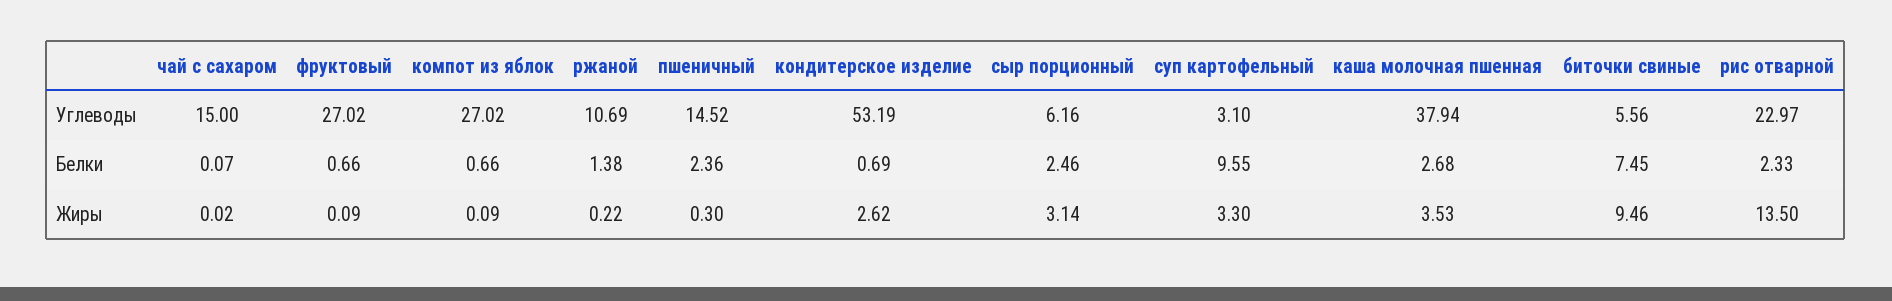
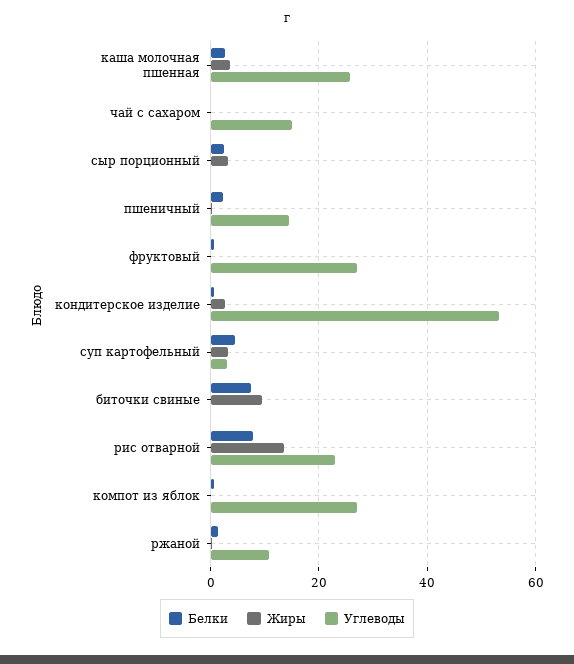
  {
    "Углеводы": {
      "чай с сахаром": 15,
      "фруктовый": 27.02,
      "компот из яблок": 27.02,
      "ржаной": 10.69,
      "пшеничный": 14.52,
      "кондитерское изделие": 53.19,
-     "сыр порционный": 6.16,
+     "сыр порционный": 0,
      "суп картофельный": 3.1,
-     "каша молочная пшенная": 37.94,
+     "каша молочная пшенная": 26,
-     "биточки свиные": 5.56,
+     "биточки свиные": 0,
      "рис отварной": 22.97
    },
    "Белки": {
      "чай с сахаром": 0.07,
      "фруктовый": 0.66,
      "компот из яблок": 0.66,
      "ржаной": 1.38,
      "пшеничный": 2.36,
      "кондитерское изделие": 0.69,
      "сыр порционный": 2.46,
-     "суп картофельный": 9.55,
+     "суп картофельный": 4,
      "каша молочная пшенная": 2.68,
      "биточки свиные": 7.45,
-     "рис отварной": 2.33
+     "рис отварной": 8
    },
    "Жиры": {
      "чай с сахаром": 0.02,
      "фруктовый": 0.09,
      "компот из яблок": 0.09,
      "ржаной": 0.22,
      "пшеничный": 0.3,
      "кондитерское изделие": 2.62,
      "сыр порционный": 3.14,
      "суп картофельный": 3.3,
      "каша молочная пшенная": 3.53,
      "биточки свиные": 9.46,
      "рис отварной": 13.5
    }
  }

